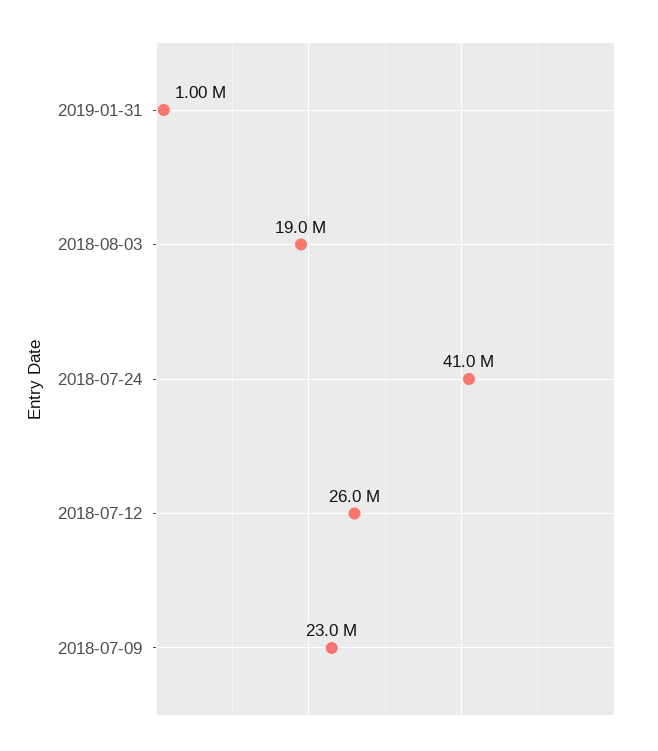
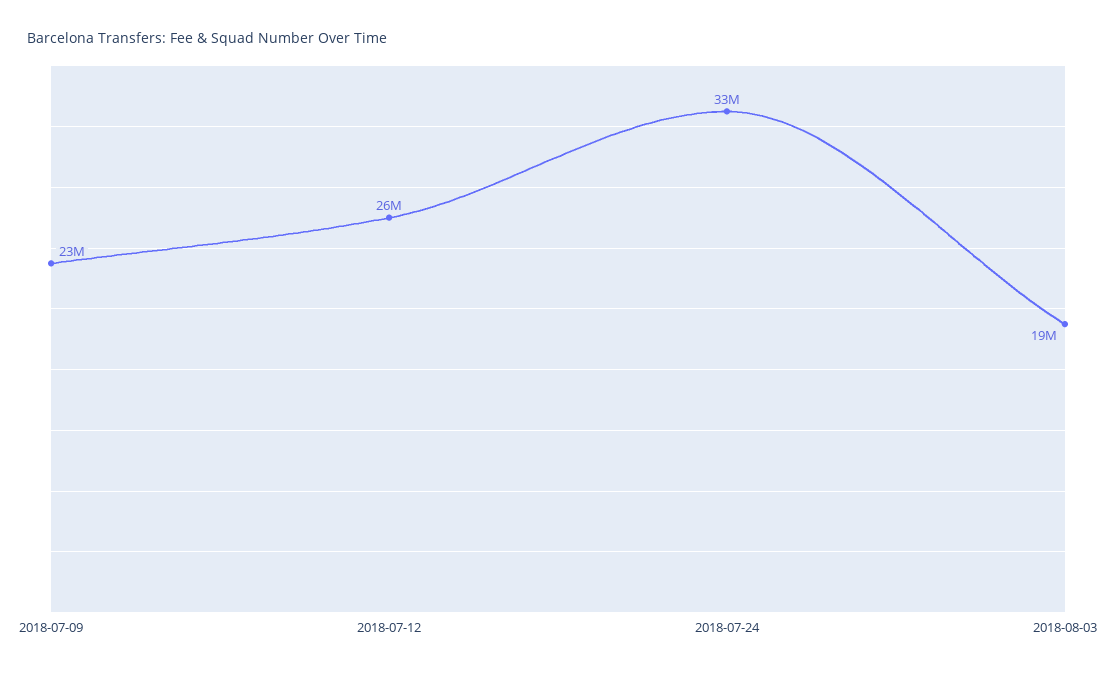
  {
-   "2019-01-31": 1000000,
    "2018-08-03": 19000000,
-   "2018-07-24": 41000000,
+   "2018-07-24": 33000000,
    "2018-07-12": 26000000,
    "2018-07-09": 23000000
  }

